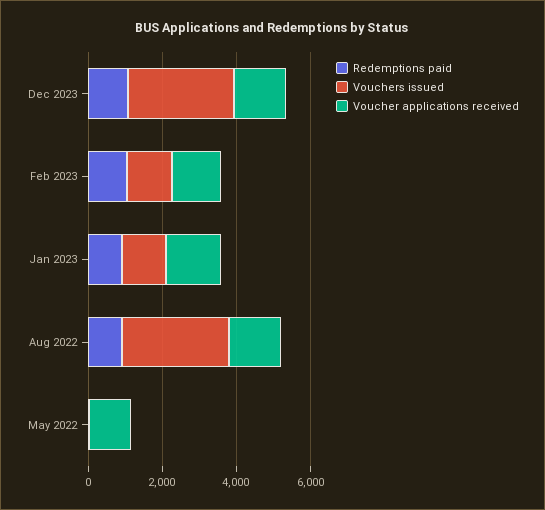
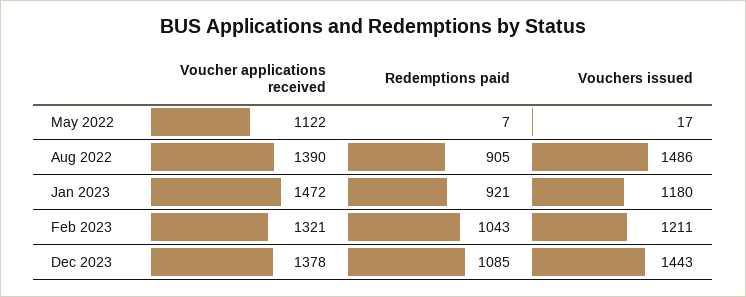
  {
    "Redemptions paid": {
      "Dec 2023": 1085,
      "Feb 2023": 1043,
      "Jan 2023": 921,
      "Aug 2022": 905,
      "May 2022": 7
    },
    "Vouchers issued": {
-     "Dec 2023": 3000,
+     "Dec 2023": 1443,
      "Feb 2023": 1211,
      "Jan 2023": 1180,
-     "Aug 2022": 3000,
+     "Aug 2022": 1486,
      "May 2022": 17
    },
    "Voucher applications received": {
      "Dec 2023": 1378,
      "Feb 2023": 1321,
      "Jan 2023": 1472,
      "Aug 2022": 1390,
      "May 2022": 1122
    }
  }

